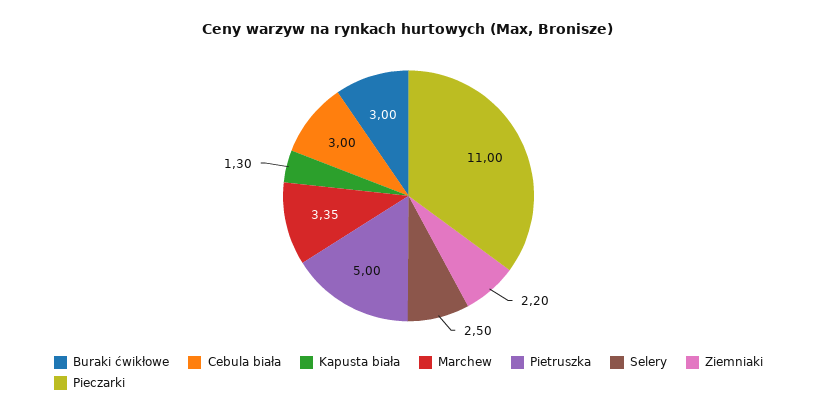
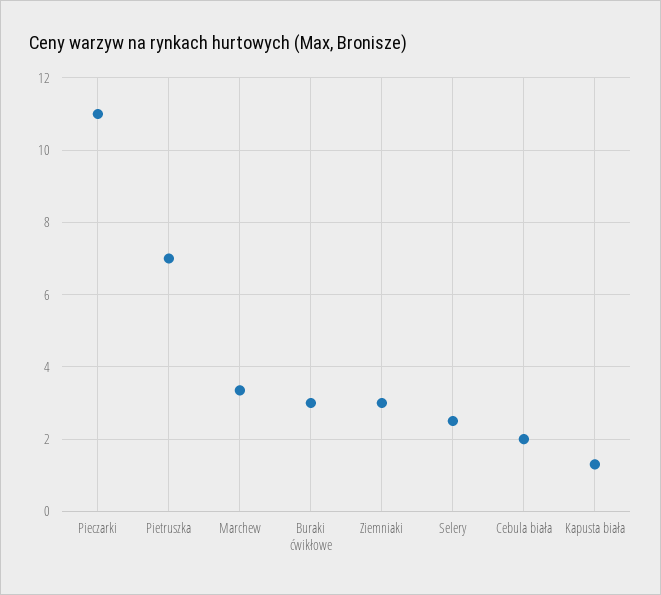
  {
    "Buraki ćwikłowe": 3,
-   "Cebula biała": 3,
+   "Cebula biała": 2,
    "Kapusta biała": 1.3,
    "Marchew": 3.35,
-   "Pietruszka": 5,
+   "Pietruszka": 7,
    "Selery": 2.5,
-   "Ziemniaki": 2.2,
+   "Ziemniaki": 3,
    "Pieczarki": 11
  }

